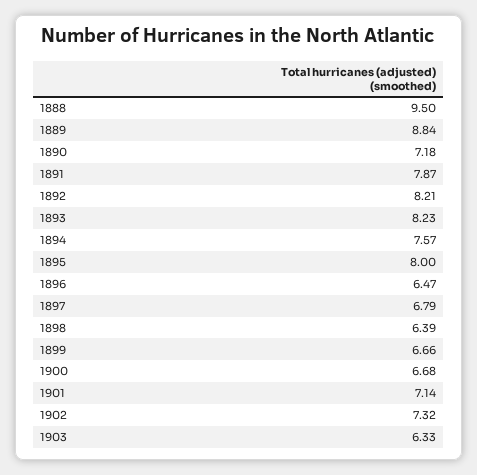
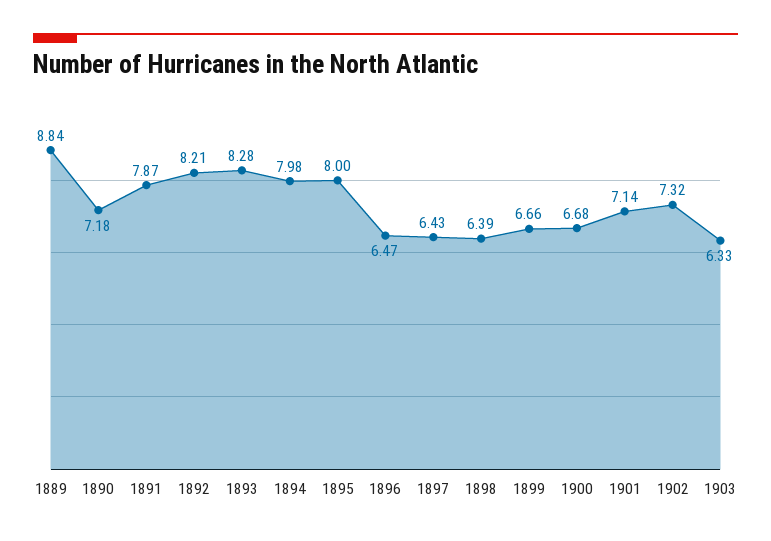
  {
-   "1888": 9.5,
    "1889": 8.84,
    "1890": 7.18,
    "1891": 7.87,
    "1892": 8.21,
-   "1893": 8.23,
+   "1893": 8.28,
-   "1894": 7.57,
+   "1894": 7.98,
    "1895": 8,
    "1896": 6.47,
-   "1897": 6.79,
+   "1897": 6.43,
    "1898": 6.39,
    "1899": 6.66,
    "1900": 6.68,
    "1901": 7.14,
    "1902": 7.32,
    "1903": 6.33
  }

